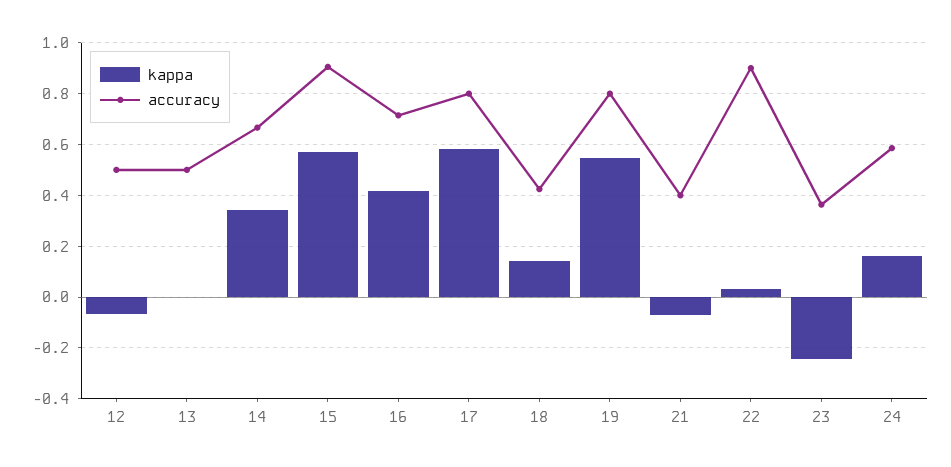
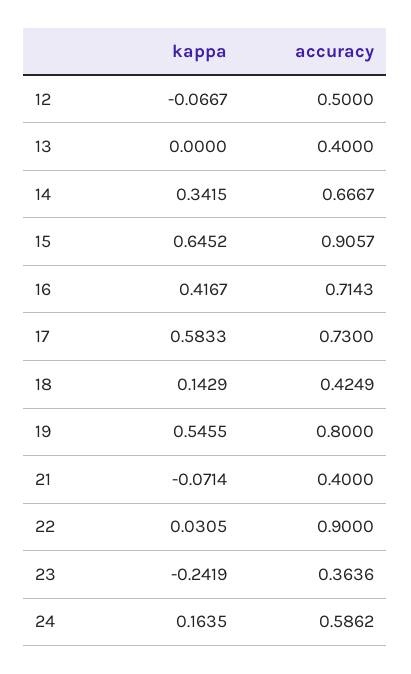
  {
    "kappa": {
      "12": -0.0667,
      "13": 0,
      "14": 0.3415,
-     "15": 0.575,
+     "15": 0.6452,
      "16": 0.4167,
      "17": 0.5833,
      "18": 0.1429,
      "19": 0.5455,
      "21": -0.0714,
      "22": 0.0305,
      "23": -0.2419,
      "24": 0.1635
    },
    "accuracy": {
      "12": 0.5,
-     "13": 0.5,
+     "13": 0.4,
      "14": 0.6667,
      "15": 0.9057,
      "16": 0.7143,
-     "17": 0.8,
+     "17": 0.73,
      "18": 0.4249,
      "19": 0.8,
      "21": 0.4,
      "22": 0.9,
      "23": 0.3636,
      "24": 0.5862
    }
  }

